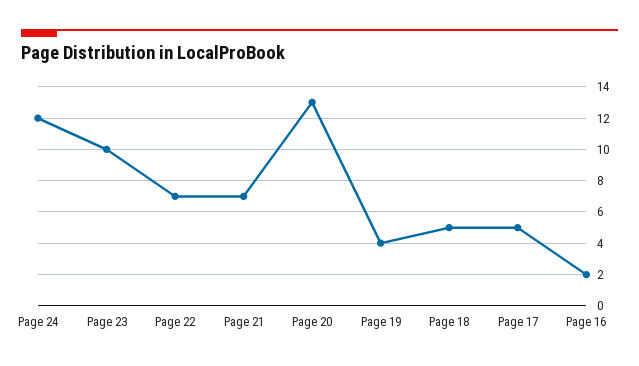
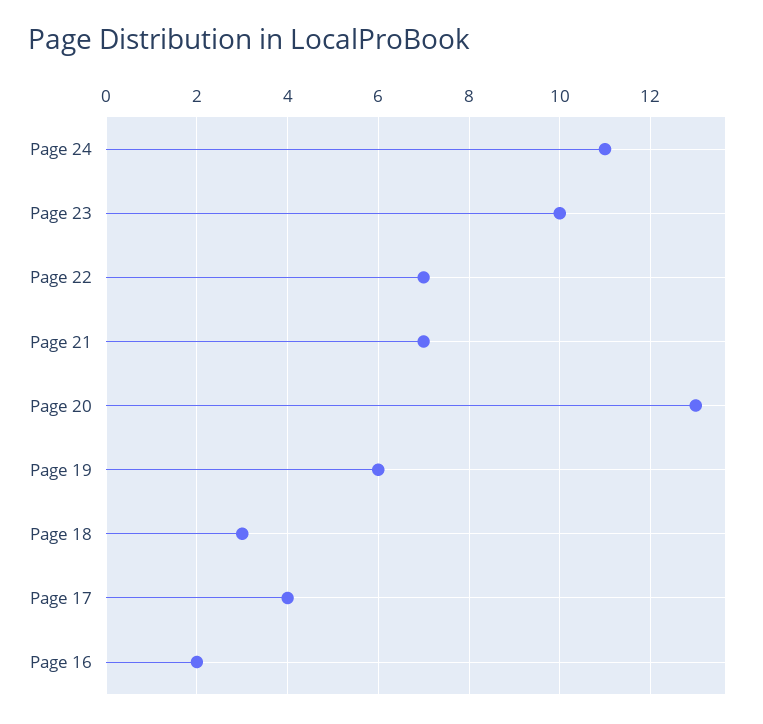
  {
-   "Page 24": 12,
+   "Page 24": 11,
    "Page 23": 10,
    "Page 22": 7,
    "Page 21": 7,
    "Page 20": 13,
-   "Page 19": 4,
+   "Page 19": 6,
-   "Page 18": 5,
+   "Page 18": 3,
-   "Page 17": 5,
+   "Page 17": 4,
    "Page 16": 2
  }

